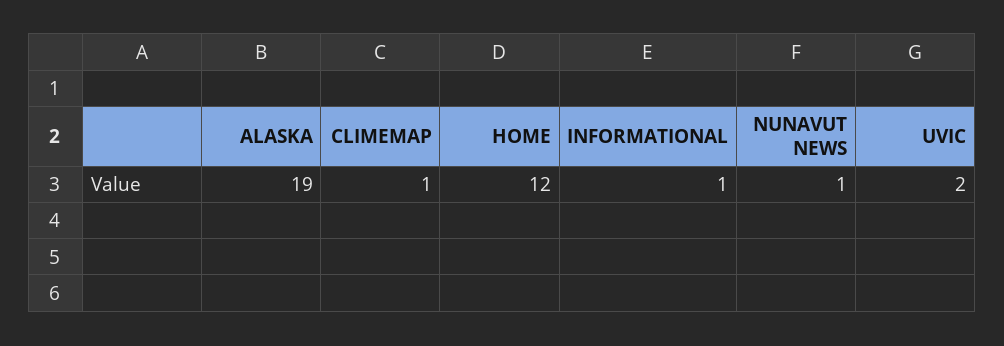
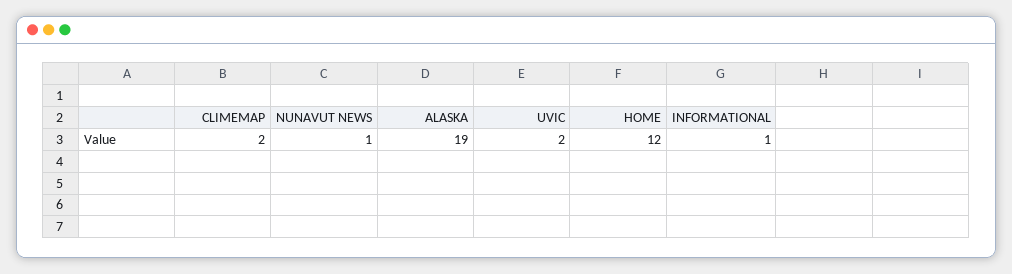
  {
    "ALASKA": 19,
-   "CLIMEMAP": 1,
+   "CLIMEMAP": 2,
    "HOME": 12,
    "INFORMATIONAL": 1,
    "NUNAVUT NEWS": 1,
    "UVIC": 2
  }

